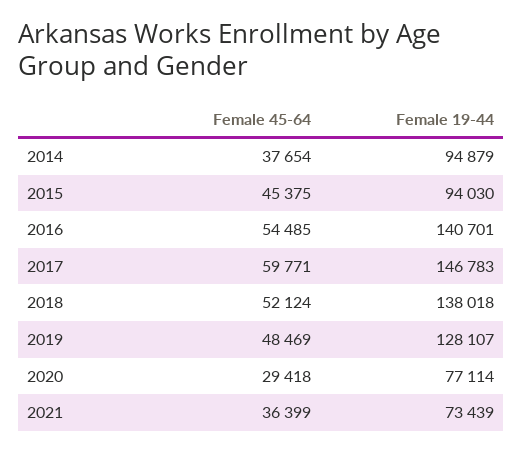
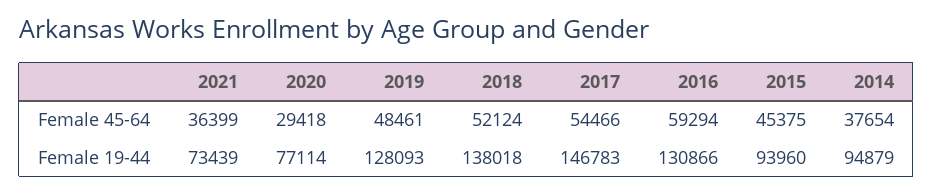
  {
    "Female 45-64": {
      "2014": 37654,
      "2015": 45375,
-     "2016": 54485,
+     "2016": 59294,
-     "2017": 59771,
+     "2017": 54466,
      "2018": 52124,
-     "2019": 48469,
+     "2019": 48461,
      "2020": 29418,
      "2021": 36399
    },
    "Female 19-44": {
      "2014": 94879,
-     "2015": 94030,
+     "2015": 93960,
-     "2016": 140701,
+     "2016": 130866,
      "2017": 146783,
      "2018": 138018,
-     "2019": 128107,
+     "2019": 128093,
      "2020": 77114,
      "2021": 73439
    }
  }

